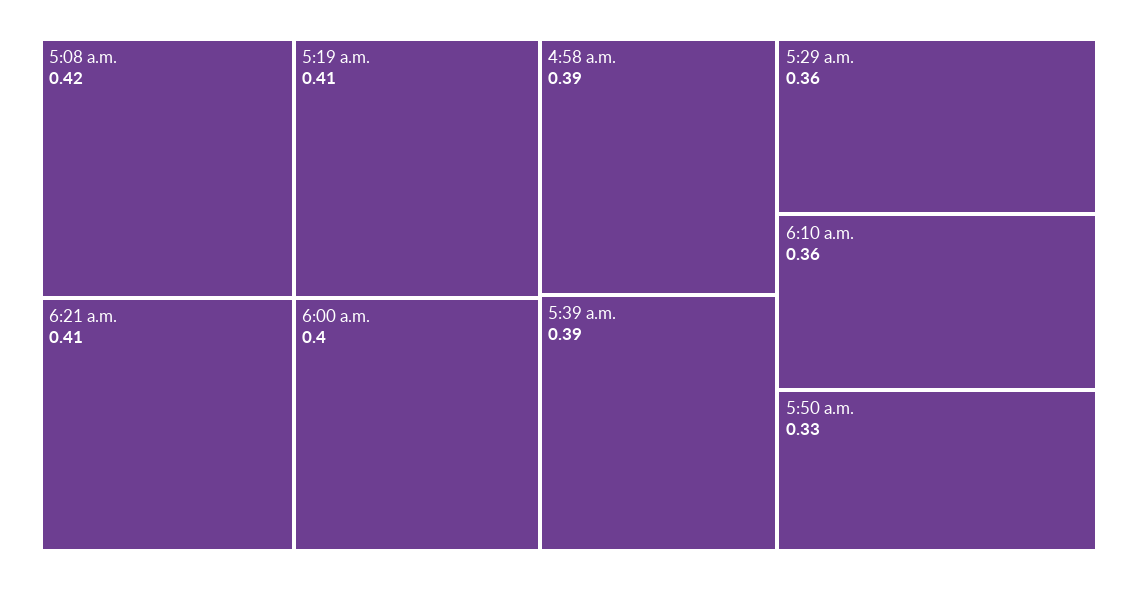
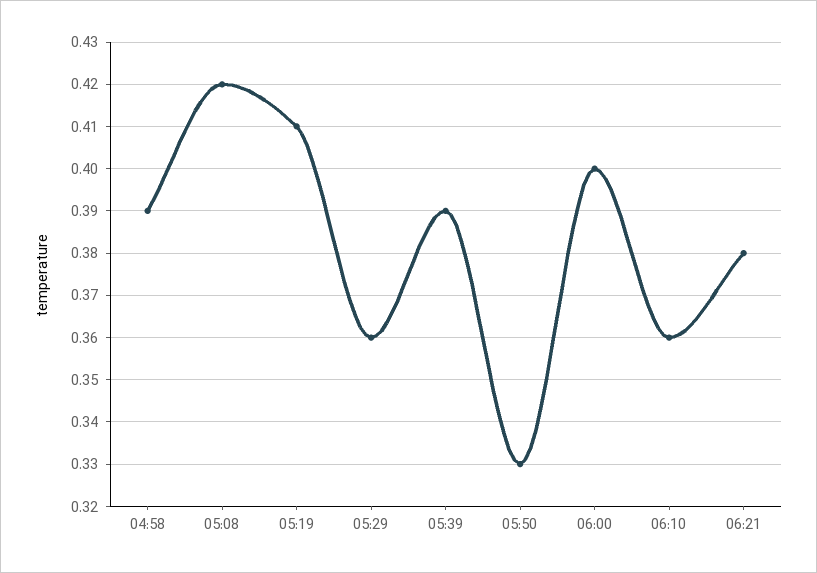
  {
    "5:08 a.m.": 0.42,
    "5:19 a.m.": 0.41,
-   "6:21 a.m.": 0.41,
+   "6:21 a.m.": 0.38,
    "6:00 a.m.": 0.4,
    "4:58 a.m.": 0.39,
    "5:39 a.m.": 0.39,
    "5:29 a.m.": 0.36,
    "6:10 a.m.": 0.36,
    "5:50 a.m.": 0.33
  }

